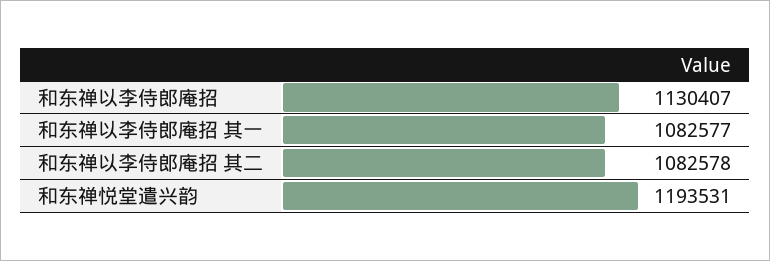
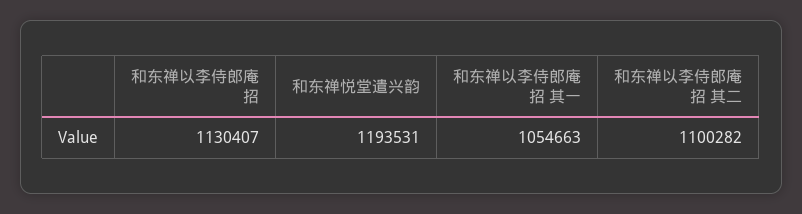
  {
    "和东禅以李侍郎庵招": 1130407,
-   "和东禅以李侍郎庵招 其一": 1082577,
+   "和东禅以李侍郎庵招 其一": 1054663,
-   "和东禅以李侍郎庵招 其二": 1082578,
+   "和东禅以李侍郎庵招 其二": 1100282,
    "和东禅悦堂遣兴韵": 1193531
  }

